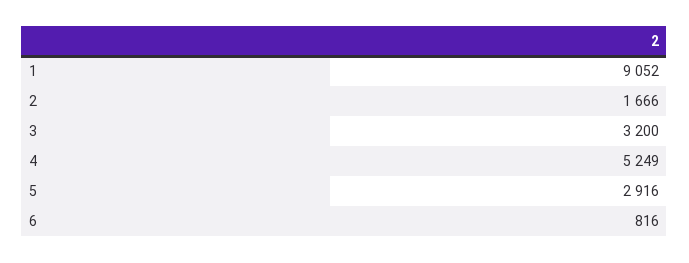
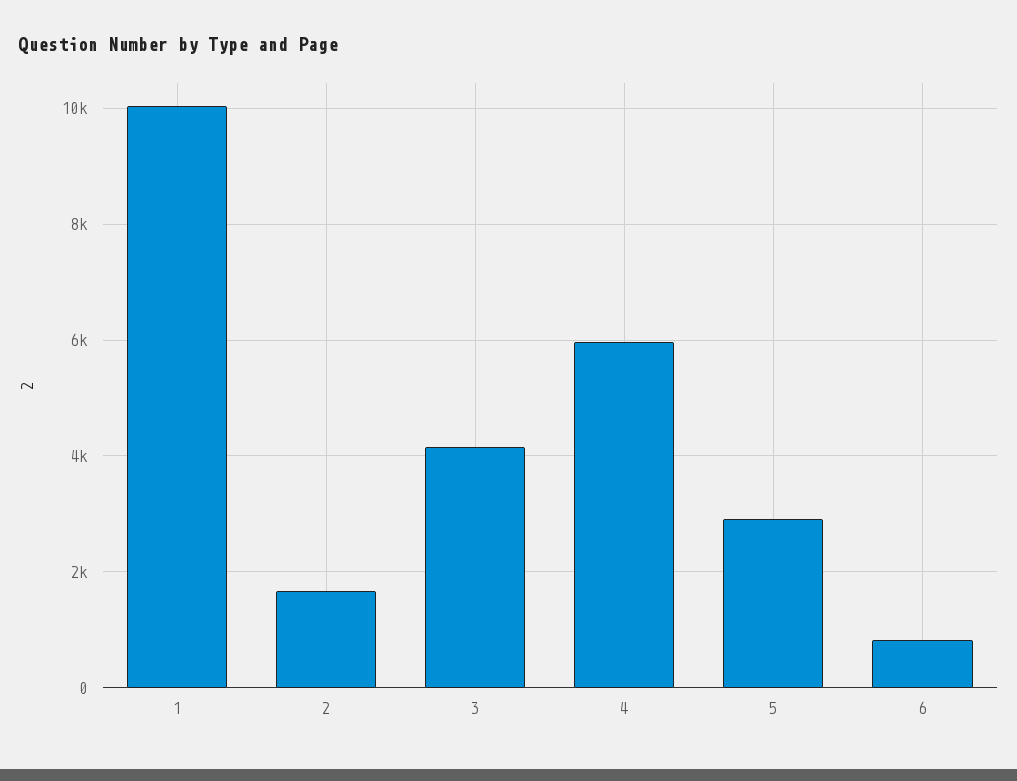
  {
-   "1": 9052,
+   "1": 10000,
    "2": 1666,
-   "3": 3200,
+   "3": 4200,
-   "4": 5249,
+   "4": 6000,
    "5": 2916,
    "6": 816
  }

